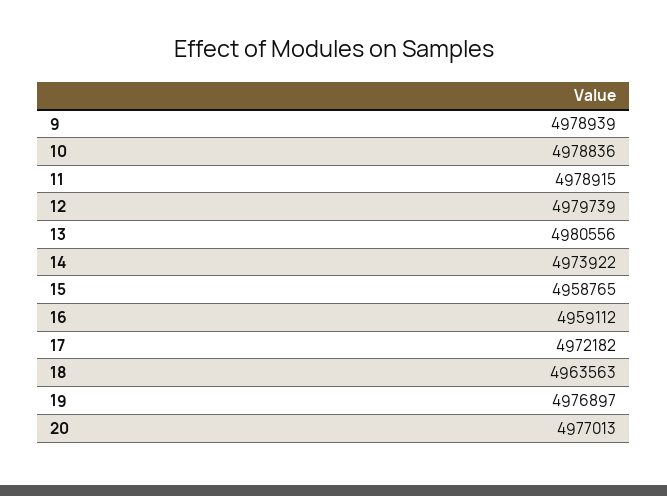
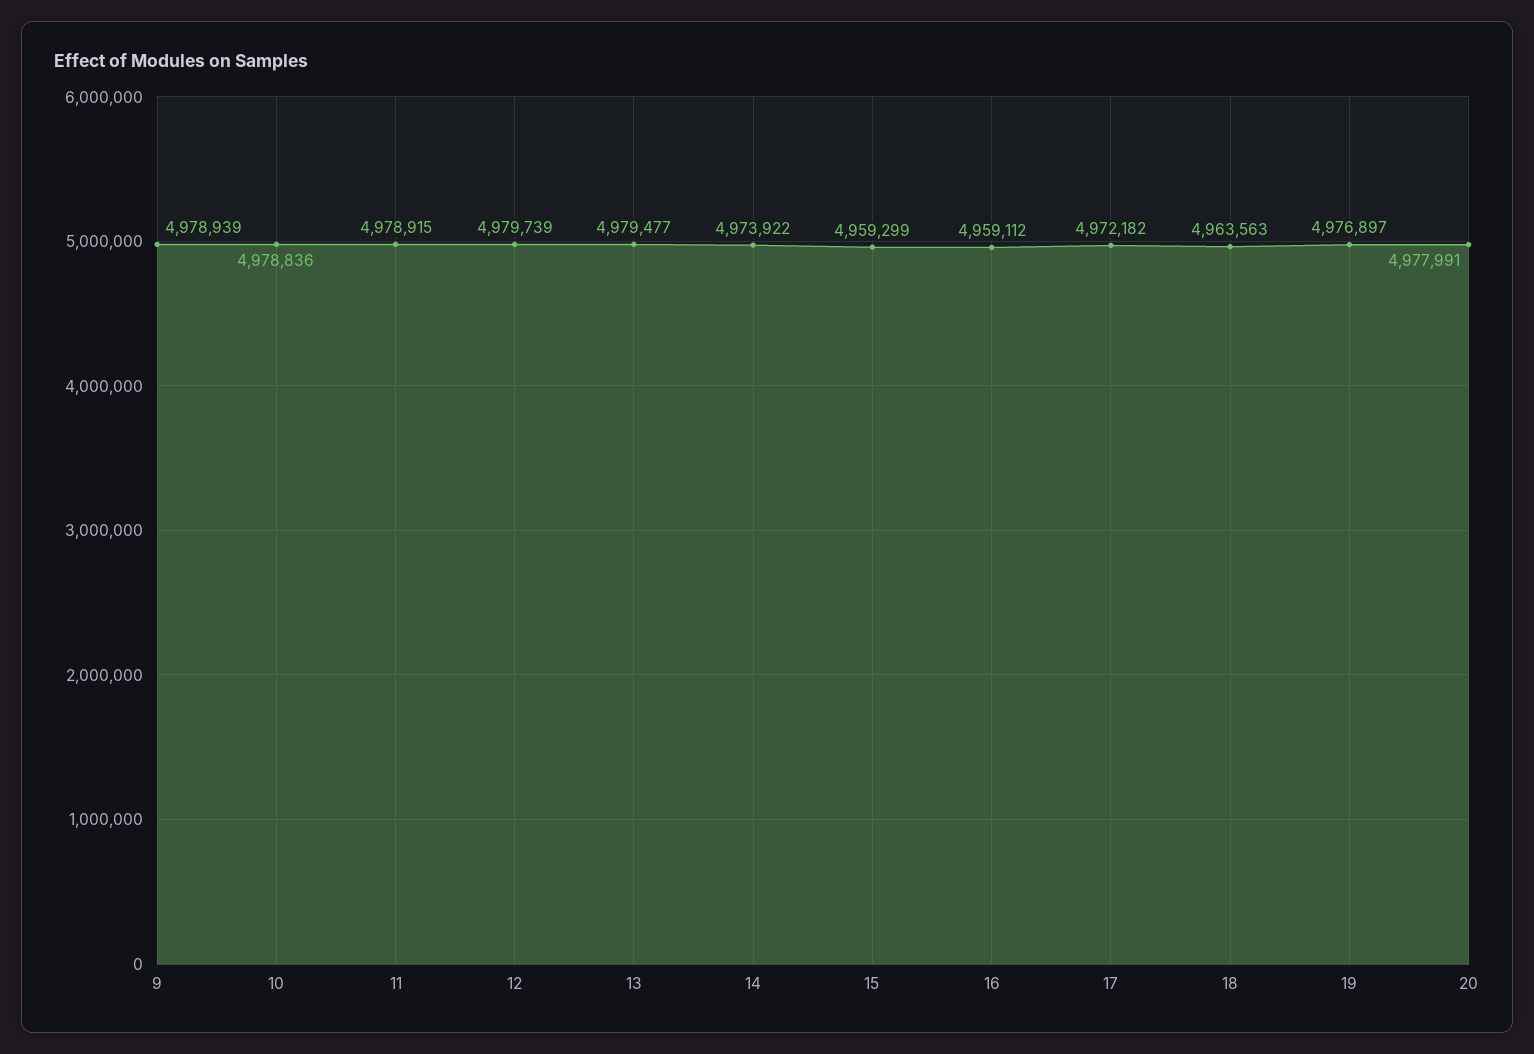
  {
    "9": 4978939,
    "10": 4978836,
    "11": 4978915,
    "12": 4979739,
-   "13": 4980556,
+   "13": 4979477,
    "14": 4973922,
-   "15": 4958765,
+   "15": 4959299,
    "16": 4959112,
    "17": 4972182,
    "18": 4963563,
    "19": 4976897,
-   "20": 4977013
+   "20": 4977991
  }

